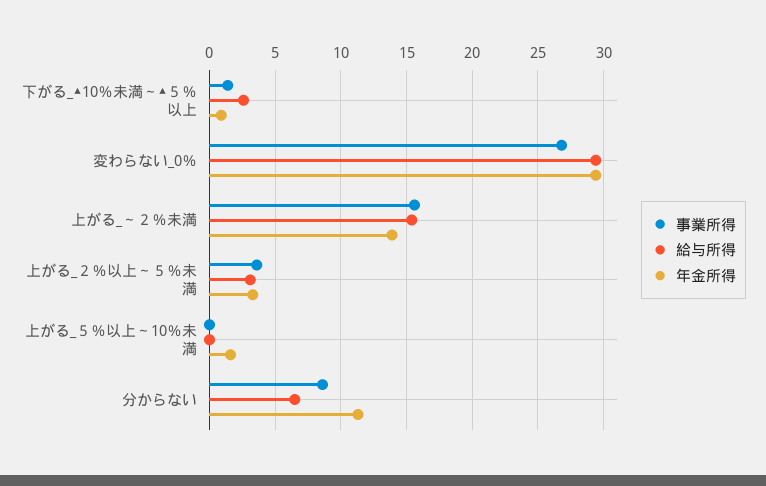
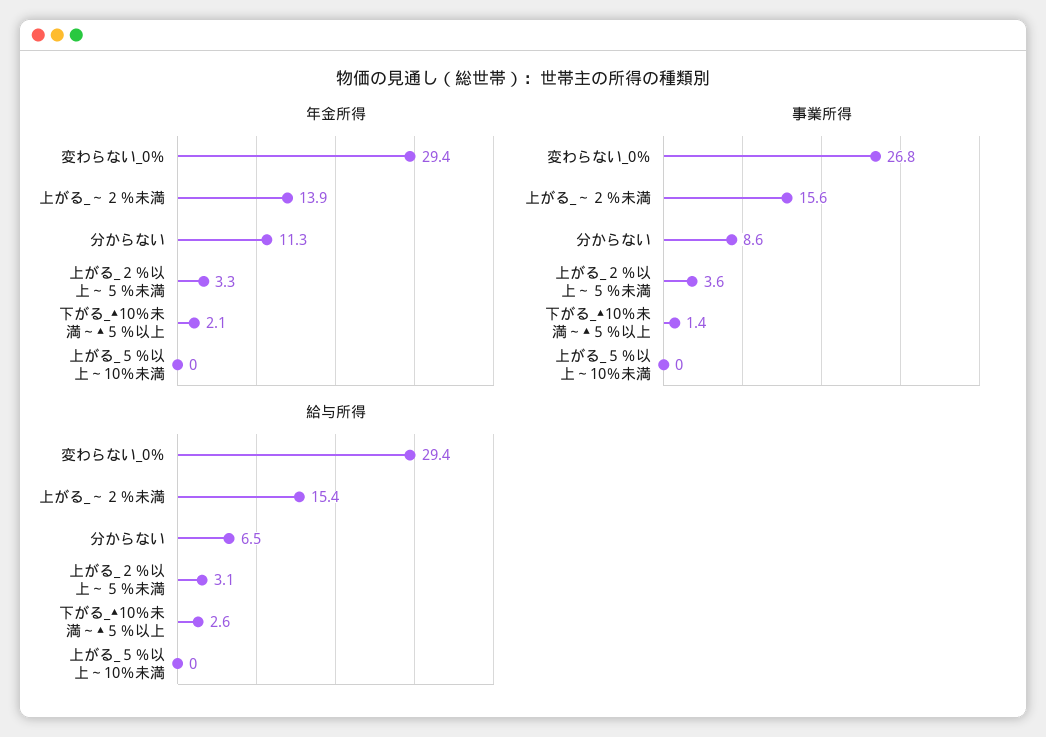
  {
    "事業所得": {
      "下がる_▲10％未満～▲５％以上": 1.4,
      "変わらない_0％": 26.8,
      "上がる_～２％未満": 15.6,
      "上がる_２％以上～５％未満": 3.6,
      "上がる_５％以上～10％未満": 0,
      "分からない": 8.6
    },
    "給与所得": {
      "下がる_▲10％未満～▲５％以上": 2.6,
      "変わらない_0％": 29.4,
      "上がる_～２％未満": 15.4,
      "上がる_２％以上～５％未満": 3.1,
      "上がる_５％以上～10％未満": 0,
      "分からない": 6.5
    },
    "年金所得": {
-     "下がる_▲10％未満～▲５％以上": 1,
+     "下がる_▲10％未満～▲５％以上": 2.1,
      "変わらない_0％": 29.4,
      "上がる_～２％未満": 13.9,
      "上がる_２％以上～５％未満": 3.3,
-     "上がる_５％以上～10％未満": 1.5,
+     "上がる_５％以上～10％未満": 0,
      "分からない": 11.3
    }
  }

